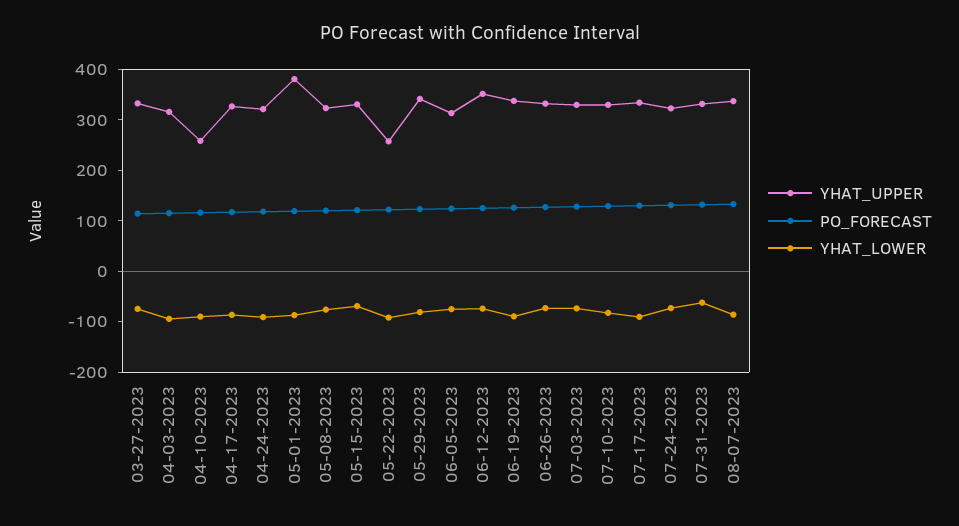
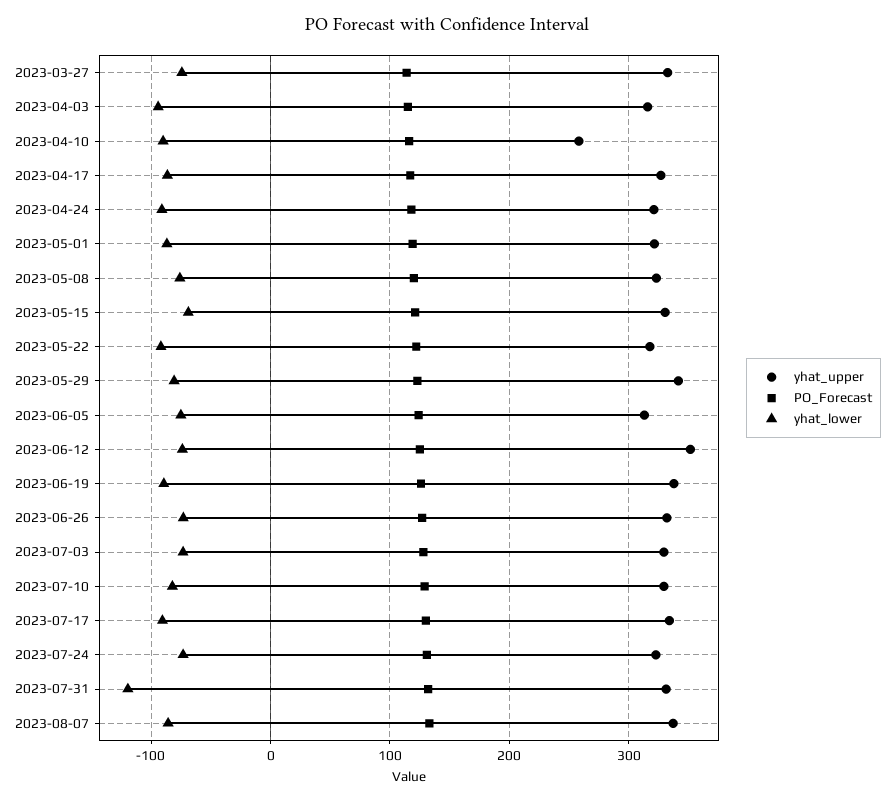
  {
    "YHAT_UPPER": {
      "03-27-2023": 330,
      "04-03-2023": 320,
      "04-10-2023": 260,
      "04-17-2023": 330,
      "04-24-2023": 320,
-     "05-01-2023": 380,
+     "05-01-2023": 320,
      "05-08-2023": 320,
      "05-15-2023": 330,
-     "05-22-2023": 260,
+     "05-22-2023": 320,
      "05-29-2023": 340,
      "06-05-2023": 310,
      "06-12-2023": 350,
      "06-19-2023": 340,
      "06-26-2023": 330,
      "07-03-2023": 330,
      "07-10-2023": 330,
      "07-17-2023": 330,
      "07-24-2023": 320,
      "07-31-2023": 330,
      "08-07-2023": 340
    },
    "PO_FORECAST": {
      "03-27-2023": 110,
      "04-03-2023": 120,
      "04-10-2023": 120,
      "04-17-2023": 120,
      "04-24-2023": 120,
      "05-01-2023": 120,
      "05-08-2023": 120,
      "05-15-2023": 120,
      "05-22-2023": 120,
      "05-29-2023": 120,
      "06-05-2023": 120,
      "06-12-2023": 130,
      "06-19-2023": 130,
      "06-26-2023": 130,
      "07-03-2023": 130,
      "07-10-2023": 130,
      "07-17-2023": 130,
      "07-24-2023": 130,
      "07-31-2023": 130,
      "08-07-2023": 130
    },
    "YHAT_LOWER": {
      "03-27-2023": -70,
      "04-03-2023": -90,
      "04-10-2023": -90,
      "04-17-2023": -90,
      "04-24-2023": -90,
      "05-01-2023": -90,
      "05-08-2023": -80,
      "05-15-2023": -70,
      "05-22-2023": -90,
      "05-29-2023": -80,
      "06-05-2023": -80,
      "06-12-2023": -70,
      "06-19-2023": -90,
      "06-26-2023": -70,
      "07-03-2023": -70,
      "07-10-2023": -80,
      "07-17-2023": -90,
      "07-24-2023": -70,
-     "07-31-2023": -60,
+     "07-31-2023": -120,
      "08-07-2023": -90
    }
  }

